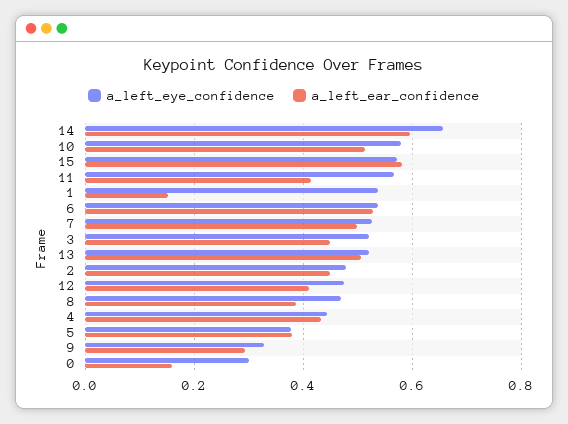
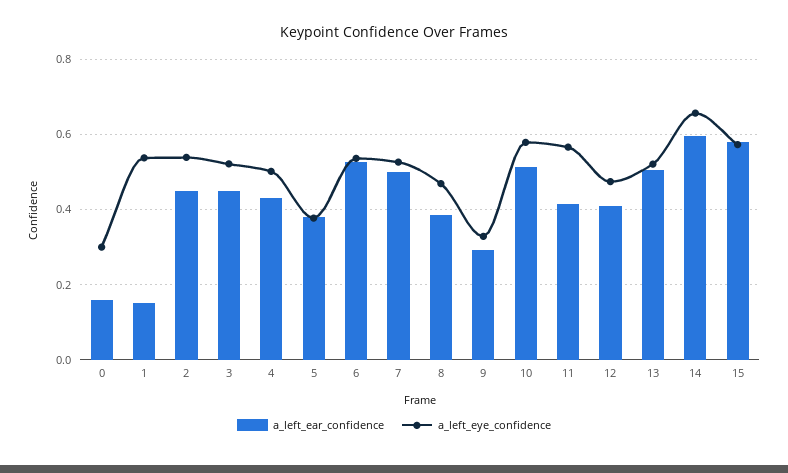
  {
    "a_left_eye_confidence": {
      "14": 0.66,
      "10": 0.58,
      "15": 0.58,
      "11": 0.56,
      "1": 0.54,
      "6": 0.54,
      "7": 0.52,
      "3": 0.52,
      "13": 0.52,
-     "2": 0.48,
+     "2": 0.54,
      "12": 0.48,
      "8": 0.46,
-     "4": 0.44,
+     "4": 0.5,
      "5": 0.38,
      "9": 0.32,
      "0": 0.3
    },
    "a_left_ear_confidence": {
      "14": 0.6,
      "10": 0.52,
      "15": 0.58,
      "11": 0.42,
      "1": 0.16,
      "6": 0.52,
      "7": 0.5,
      "3": 0.44,
      "13": 0.5,
      "2": 0.44,
      "12": 0.42,
      "8": 0.38,
      "4": 0.44,
      "5": 0.38,
      "9": 0.3,
      "0": 0.16
    }
  }

